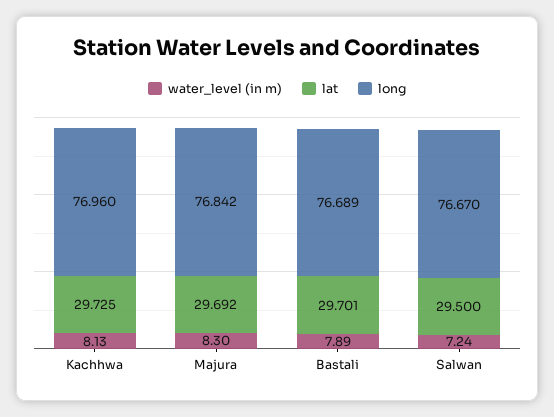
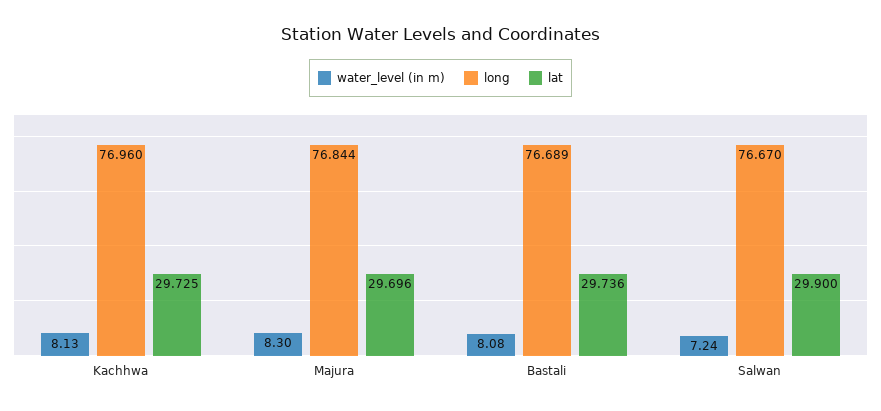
  {
    "water_level (in m)": {
      "Kachhwa": 8.13,
      "Majura": 8.3,
-     "Bastali": 7.89,
+     "Bastali": 8.08,
      "Salwan": 7.24
    },
    "lat": {
      "Kachhwa": 29.725,
-     "Majura": 29.692,
+     "Majura": 29.696,
-     "Bastali": 29.701,
+     "Bastali": 29.736,
-     "Salwan": 29.5
+     "Salwan": 29.9
    },
    "long": {
      "Kachhwa": 76.96,
-     "Majura": 76.842,
+     "Majura": 76.844,
      "Bastali": 76.689,
      "Salwan": 76.67
    }
  }

